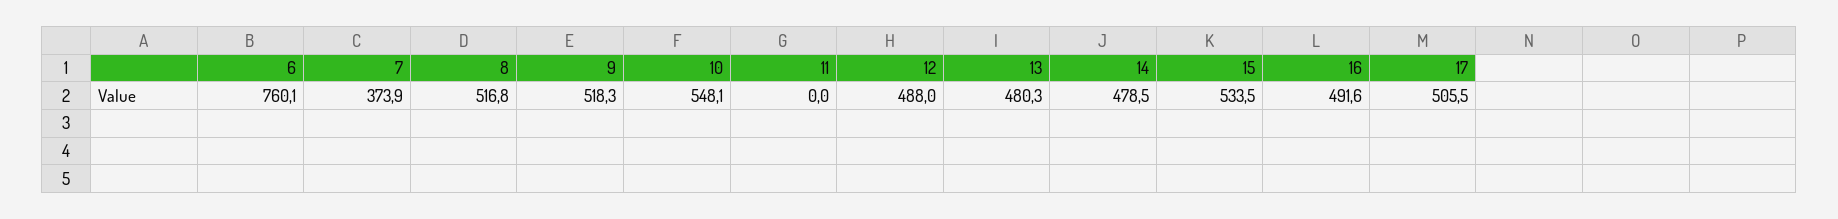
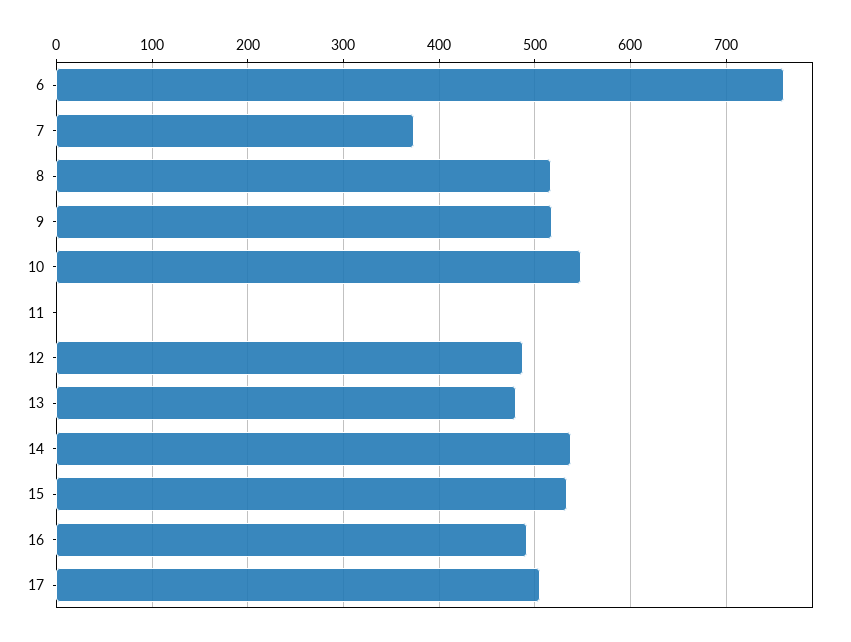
  {
    "6": 760.1,
    "7": 373.9,
    "8": 516.8,
    "9": 518.3,
    "10": 548.1,
    "11": 0,
    "12": 488,
    "13": 480.3,
-   "14": 478.5,
+   "14": 540,
    "15": 533.5,
    "16": 491.6,
    "17": 505.5
  }

